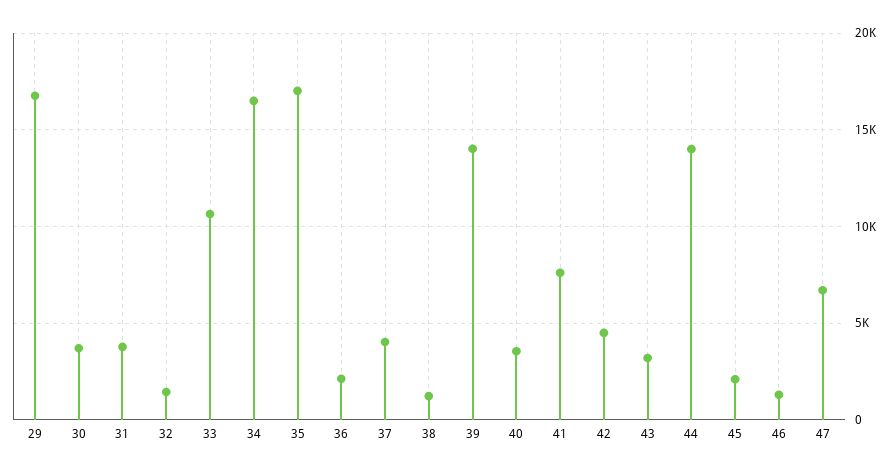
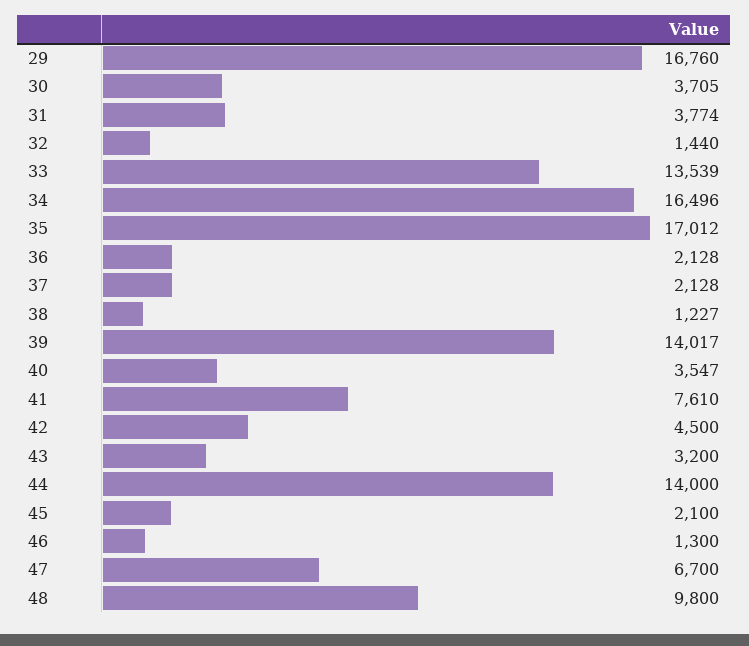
  {
    "29": 16760,
    "30": 3705,
    "31": 3774,
    "32": 1440,
-   "33": 10500,
+   "33": 13539,
    "34": 16496,
    "35": 17012,
    "36": 2128,
-   "37": 4000,
+   "37": 2128,
    "38": 1227,
    "39": 14017,
    "40": 3547,
    "41": 7610,
    "42": 4500,
    "43": 3200,
    "44": 14000,
    "45": 2100,
    "46": 1300,
-   "47": 6700
+   "47": 6700,
+   "48": 9800
  }

